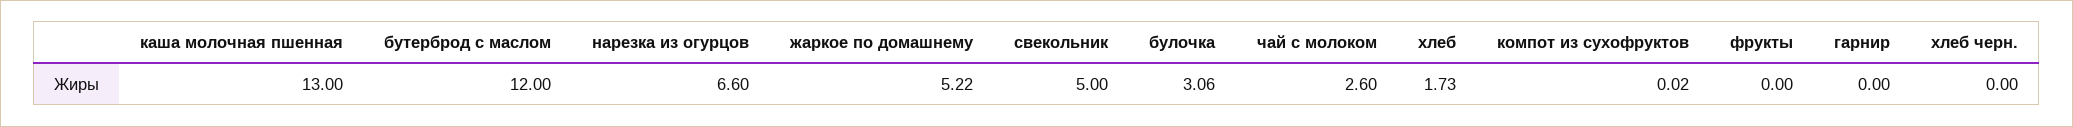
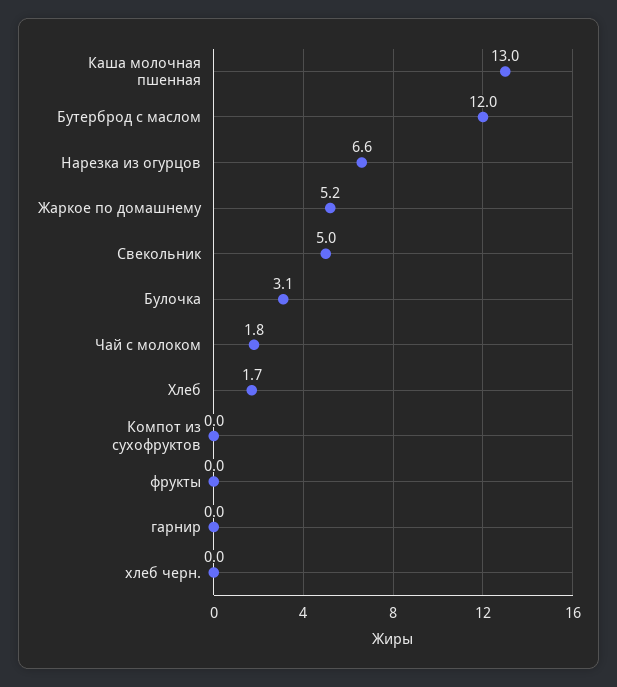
  {
    "каша молочная пшенная": 13,
    "бутерброд с маслом": 12,
    "нарезка из огурцов": 6.6,
    "жаркое по домашнему": 5.22,
    "свекольник": 5,
    "булочка": 3.06,
-   "чай с молоком": 2.6,
+   "чай с молоком": 1.8,
    "хлеб": 1.73,
    "компот из сухофруктов": 0.02,
    "фрукты": 0,
    "гарнир": 0,
    "хлеб черн.": 0
  }

